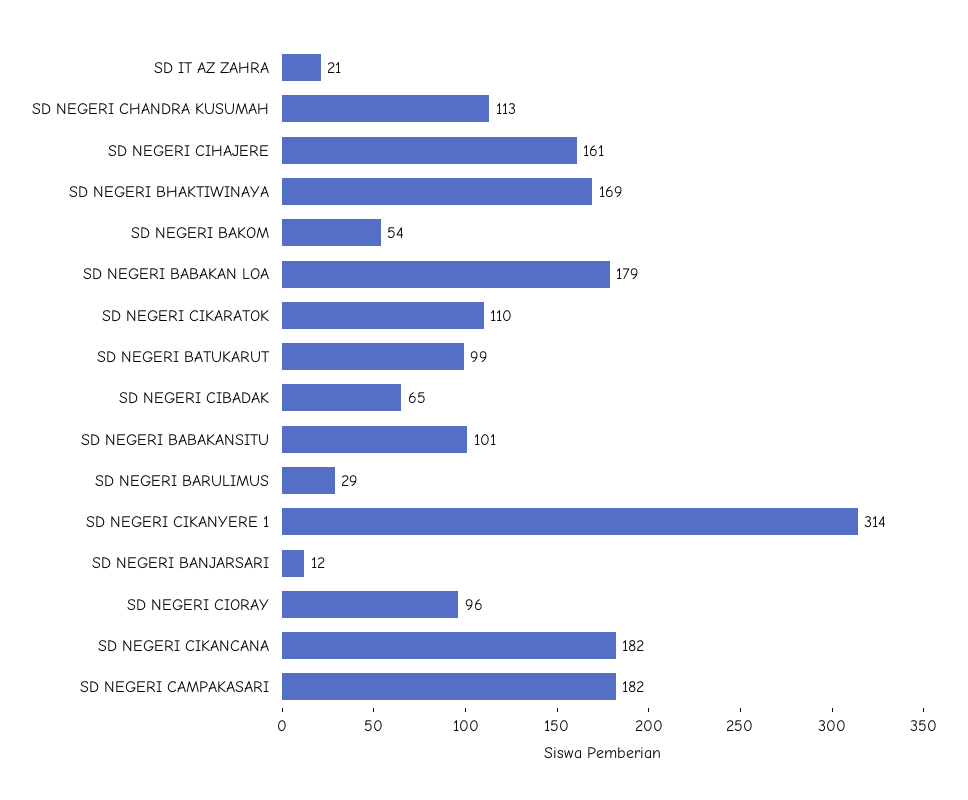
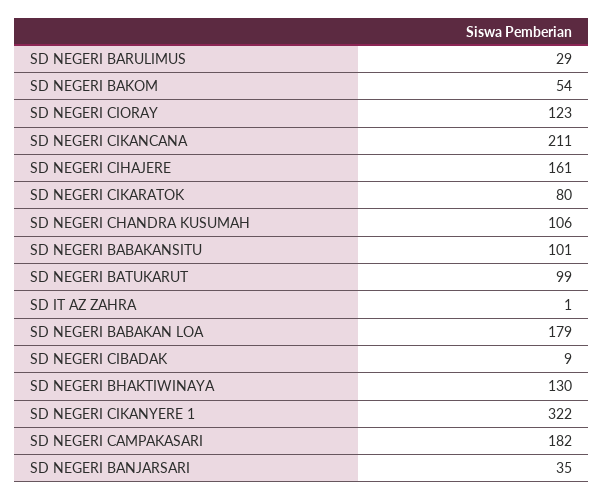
  {
-   "SD IT AZ ZAHRA": 21,
+   "SD IT AZ ZAHRA": 1,
-   "SD NEGERI CHANDRA KUSUMAH": 113,
+   "SD NEGERI CHANDRA KUSUMAH": 106,
    "SD NEGERI CIHAJERE": 161,
-   "SD NEGERI BHAKTIWINAYA": 169,
+   "SD NEGERI BHAKTIWINAYA": 130,
    "SD NEGERI BAKOM": 54,
    "SD NEGERI BABAKAN LOA": 179,
-   "SD NEGERI CIKARATOK": 110,
+   "SD NEGERI CIKARATOK": 80,
    "SD NEGERI BATUKARUT": 99,
-   "SD NEGERI CIBADAK": 65,
+   "SD NEGERI CIBADAK": 9,
    "SD NEGERI BABAKANSITU": 101,
    "SD NEGERI BARULIMUS": 29,
-   "SD NEGERI CIKANYERE 1": 314,
+   "SD NEGERI CIKANYERE 1": 322,
-   "SD NEGERI BANJARSARI": 12,
+   "SD NEGERI BANJARSARI": 35,
-   "SD NEGERI CIORAY": 96,
+   "SD NEGERI CIORAY": 123,
-   "SD NEGERI CIKANCANA": 182,
+   "SD NEGERI CIKANCANA": 211,
    "SD NEGERI CAMPAKASARI": 182
  }

